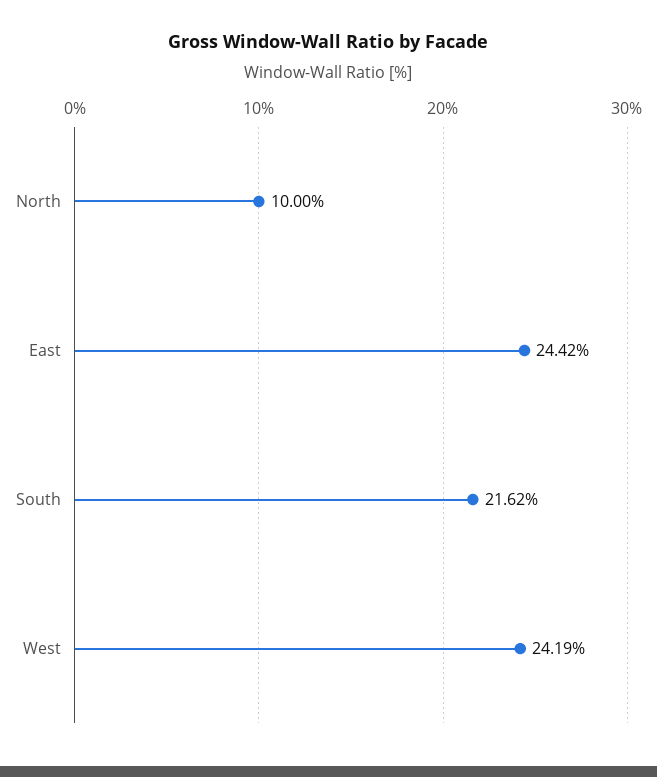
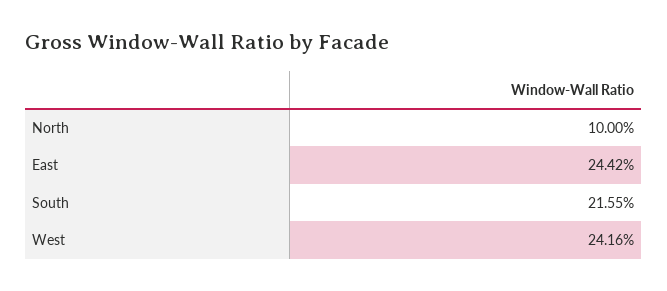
  {
    "North": 10,
    "East": 24.42,
-   "South": 21.62,
+   "South": 21.55,
-   "West": 24.19
+   "West": 24.16
  }

